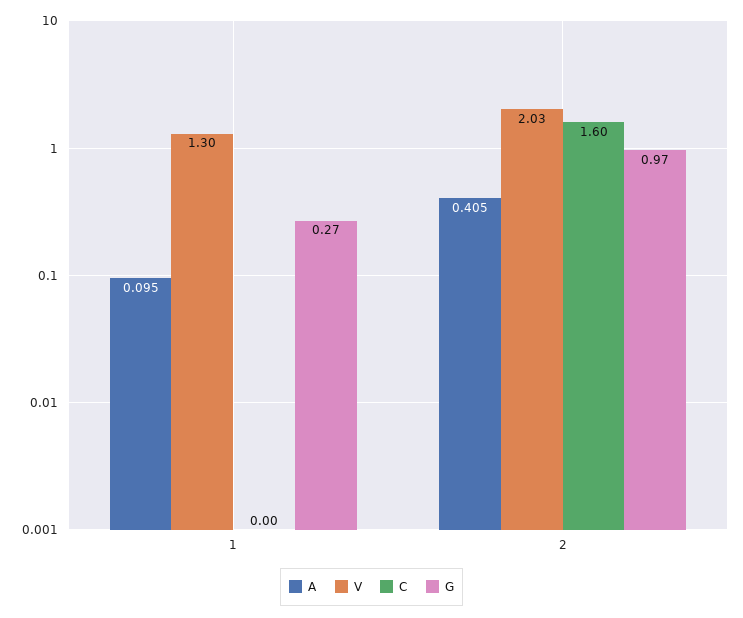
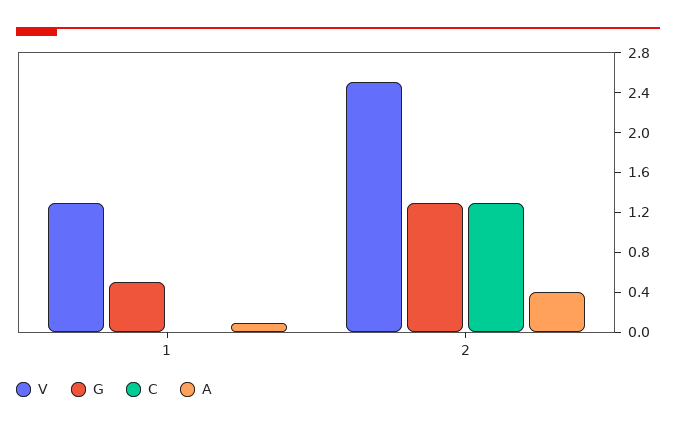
  {
    "A": {
      "1": 0.095,
      "2": 0.405
    },
    "V": {
      "1": 1.3,
-     "2": 2.03
+     "2": 2.5
    },
    "C": {
      "1": 0,
-     "2": 1.6
+     "2": 1.3
    },
    "G": {
-     "1": 0.27,
+     "1": 0.5,
-     "2": 0.97
+     "2": 1.3
    }
  }

